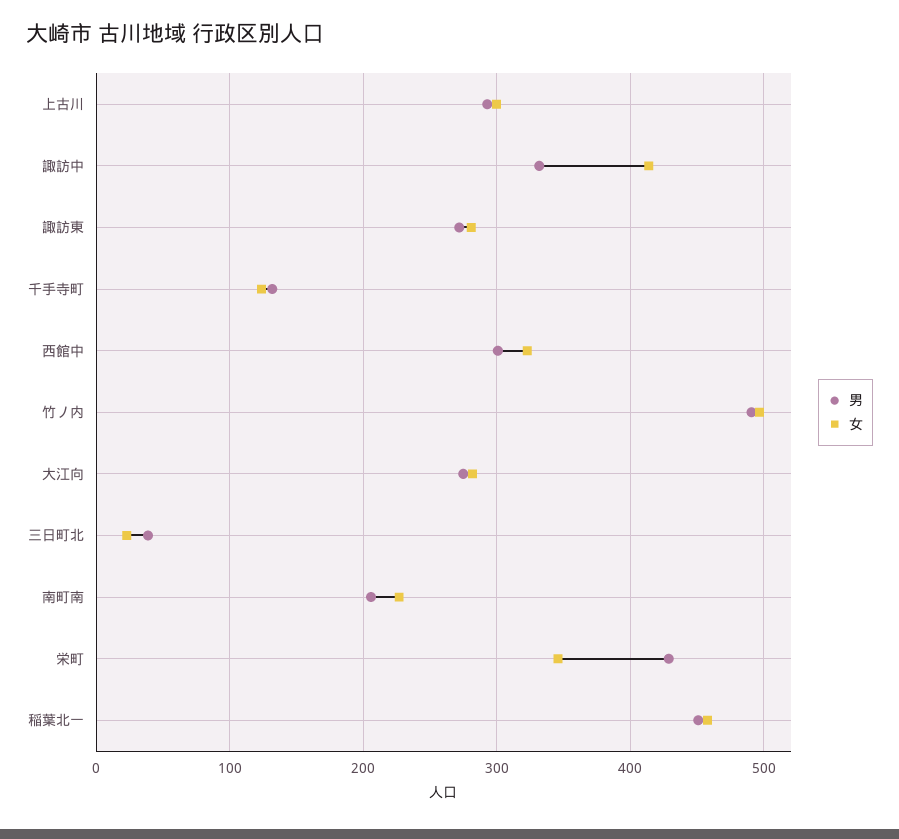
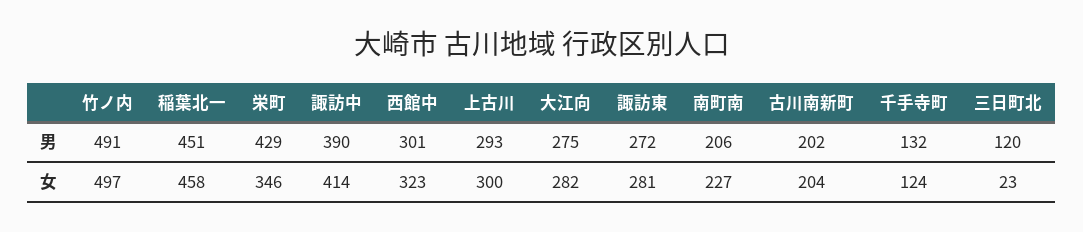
  {
    "男": {
      "上古川": 293,
-     "諏訪中": 330,
+     "諏訪中": 390,
      "諏訪東": 272,
      "千手寺町": 132,
      "西館中": 301,
      "竹ノ内": 491,
      "大江向": 275,
-     "三日町北": 40,
+     "三日町北": 120,
      "南町南": 206,
      "栄町": 429,
-     "稲葉北一": 451
+     "稲葉北一": 451,
+     "古川南新町": 202
    },
    "女": {
      "上古川": 300,
      "諏訪中": 414,
      "諏訪東": 281,
      "千手寺町": 124,
      "西館中": 323,
      "竹ノ内": 497,
      "大江向": 282,
      "三日町北": 23,
      "南町南": 227,
      "栄町": 346,
-     "稲葉北一": 458
+     "稲葉北一": 458,
+     "古川南新町": 204
    }
  }

